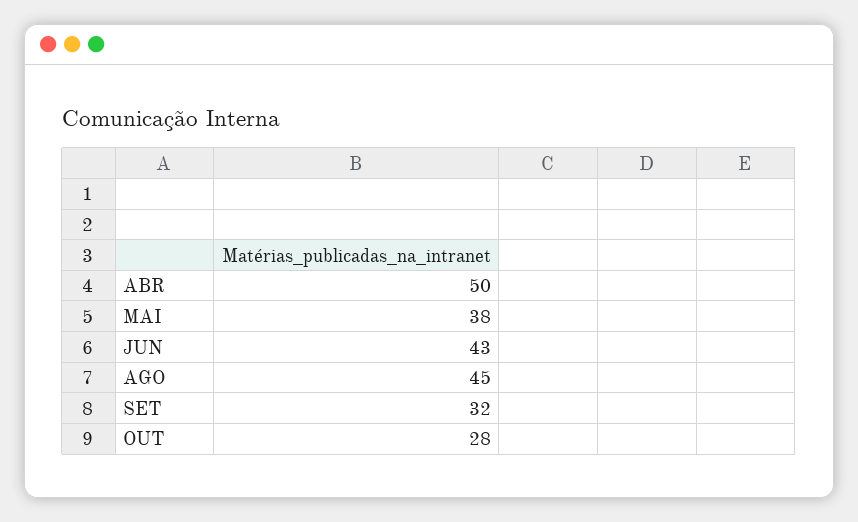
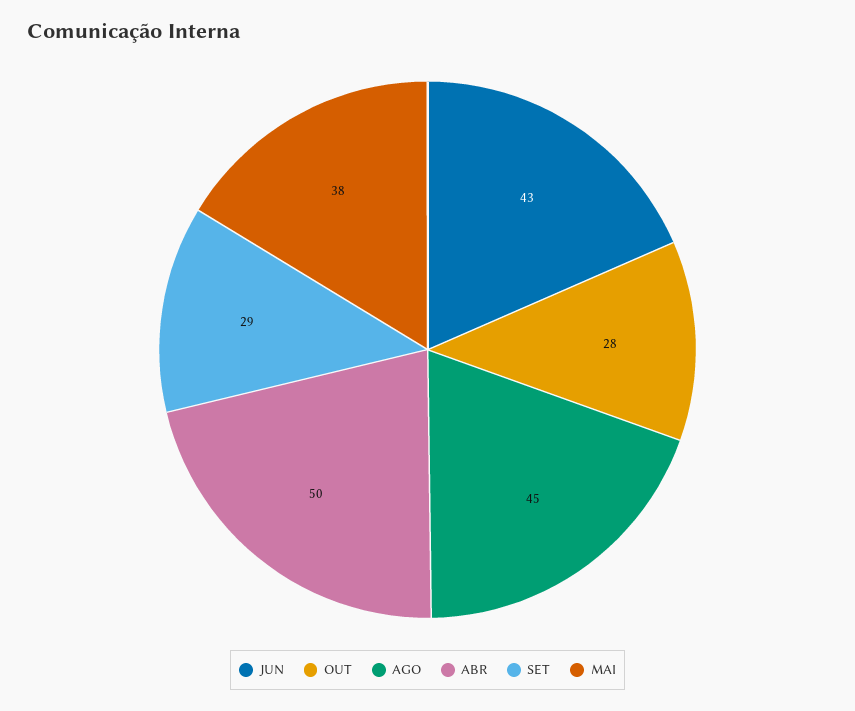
  {
    "ABR": 50,
    "MAI": 38,
    "JUN": 43,
    "AGO": 45,
-   "SET": 32,
+   "SET": 29,
    "OUT": 28
  }

